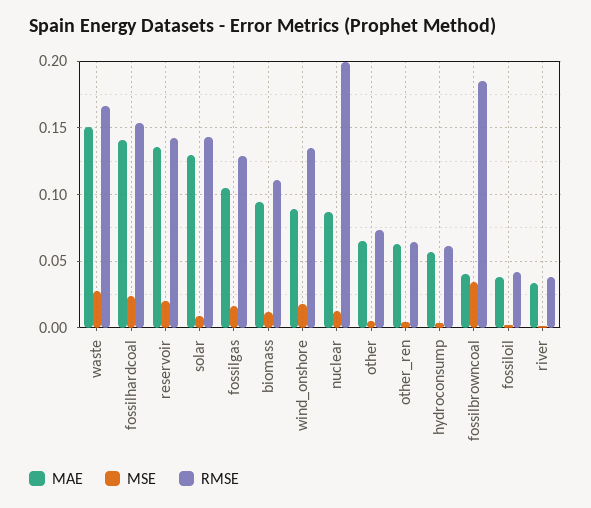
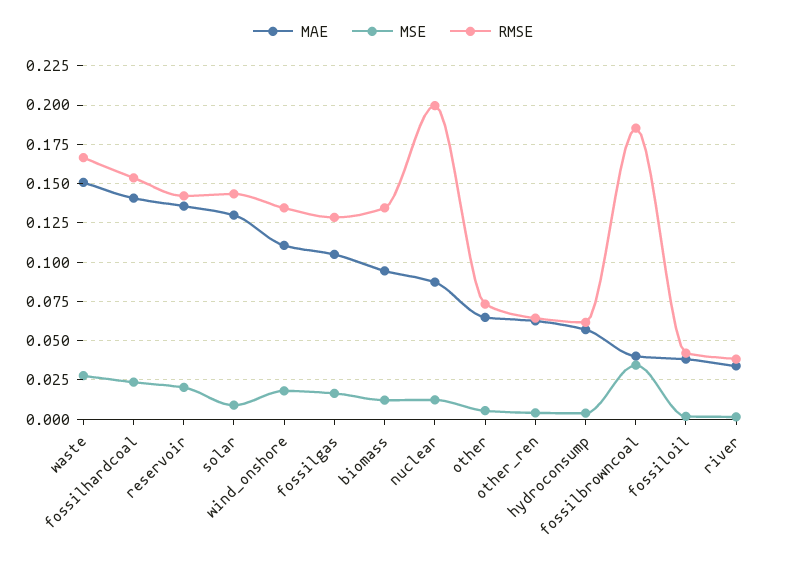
  {
    "MAE": {
      "waste": 0.15,
      "fossilhardcoal": 0.14,
      "reservoir": 0.135,
      "solar": 0.13,
      "fossilgas": 0.105,
      "biomass": 0.095,
-     "wind_onshore": 0.09,
+     "wind_onshore": 0.11,
      "nuclear": 0.085,
      "other": 0.065,
      "other_ren": 0.065,
      "hydroconsump": 0.055,
      "fossilbrowncoal": 0.04,
      "fossiloil": 0.04,
      "river": 0.035
    },
    "MSE": {
      "waste": 0.03,
      "fossilhardcoal": 0.025,
      "reservoir": 0.02,
      "solar": 0.01,
      "fossilgas": 0.015,
      "biomass": 0.01,
      "wind_onshore": 0.02,
      "nuclear": 0.01,
      "other": 0.005,
      "other_ren": 0.005,
      "hydroconsump": 0.005,
      "fossilbrowncoal": 0.035,
      "fossiloil": 0,
      "river": 0
    },
    "RMSE": {
      "waste": 0.165,
      "fossilhardcoal": 0.155,
      "reservoir": 0.14,
      "solar": 0.145,
      "fossilgas": 0.13,
-     "biomass": 0.11,
+     "biomass": 0.135,
      "wind_onshore": 0.135,
      "nuclear": 0.2,
      "other": 0.075,
      "other_ren": 0.065,
      "hydroconsump": 0.06,
      "fossilbrowncoal": 0.185,
      "fossiloil": 0.04,
      "river": 0.04
    }
  }

